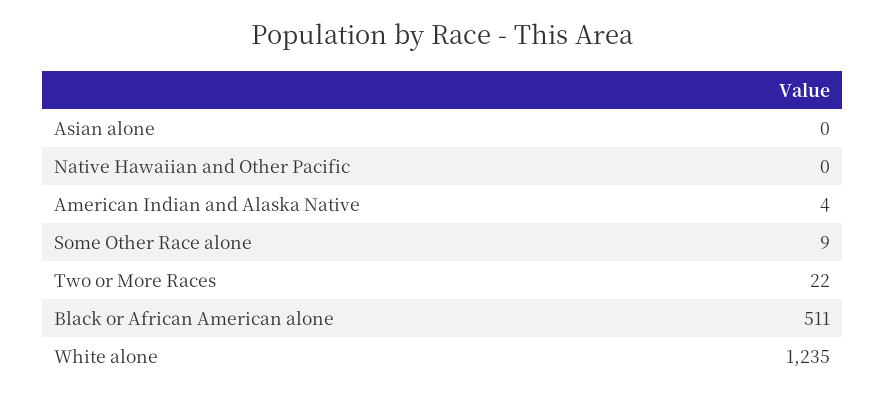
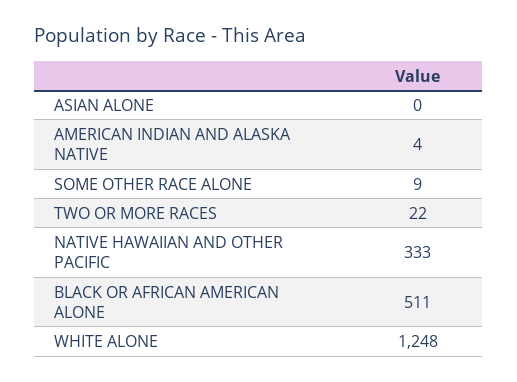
  {
    "Asian alone": 0,
-   "Native Hawaiian and Other Pacific": 0,
+   "Native Hawaiian and Other Pacific": 333,
    "American Indian and Alaska Native": 4,
    "Some Other Race alone": 9,
    "Two or More Races": 22,
    "Black or African American alone": 511,
-   "White alone": 1235
+   "White alone": 1248
  }

